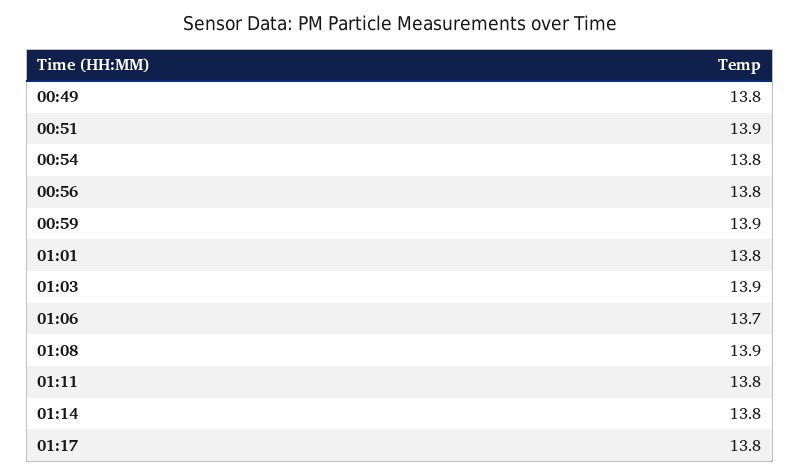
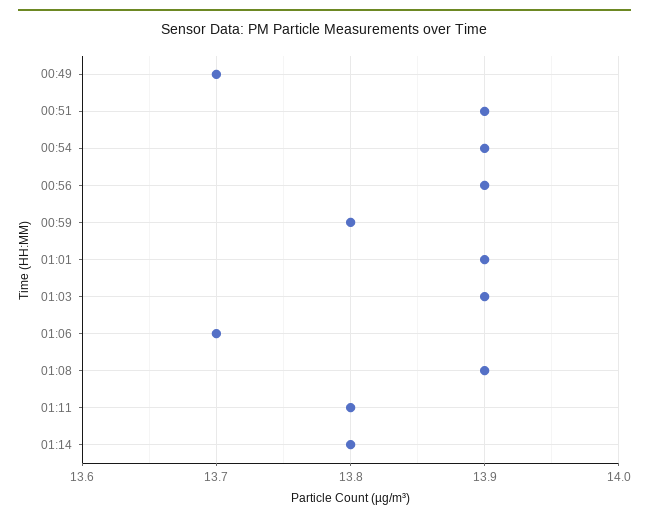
  {
-   "00:49": 13.8,
+   "00:49": 13.7,
    "00:51": 13.9,
-   "00:54": 13.8,
+   "00:54": 13.9,
-   "00:56": 13.8,
+   "00:56": 13.9,
-   "00:59": 13.9,
+   "00:59": 13.8,
-   "01:01": 13.8,
+   "01:01": 13.9,
    "01:03": 13.9,
    "01:06": 13.7,
    "01:08": 13.9,
    "01:11": 13.8,
-   "01:14": 13.8,
+   "01:14": 13.8
-   "01:17": 13.8
  }

